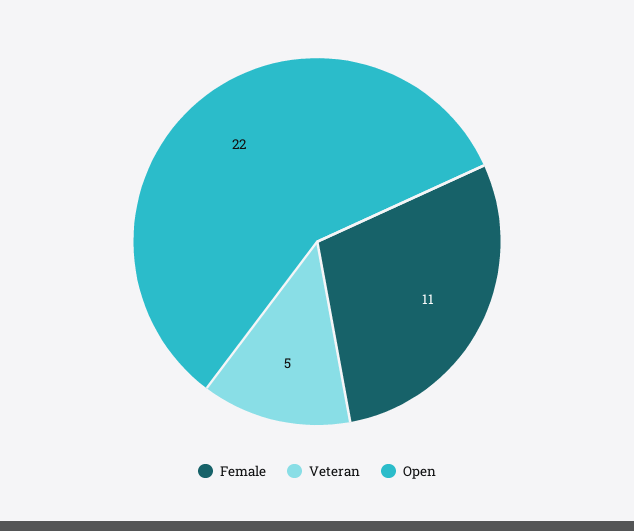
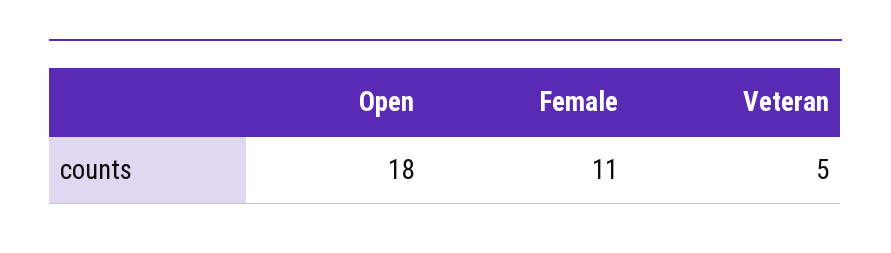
  {
    "Female": 11,
    "Veteran": 5,
-   "Open": 22
+   "Open": 18
  }

